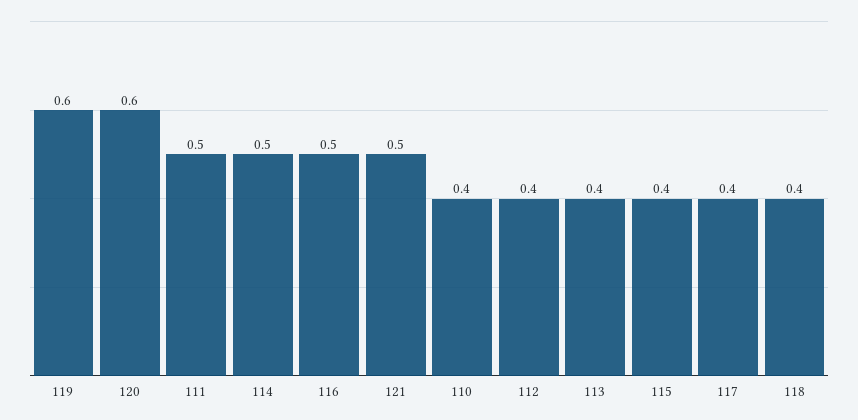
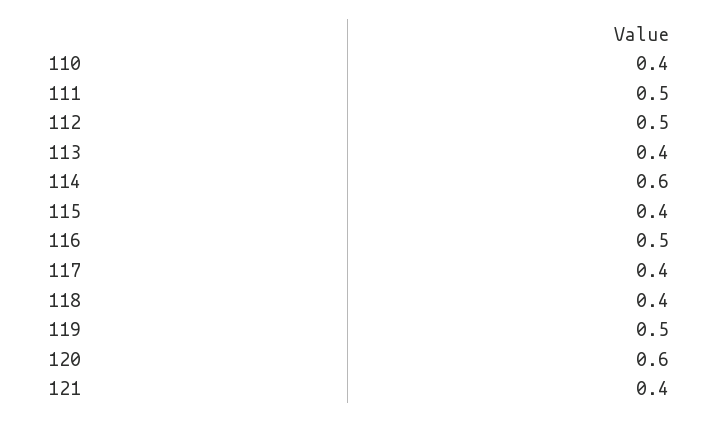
  {
-   "119": 0.6,
+   "119": 0.5,
    "120": 0.6,
    "111": 0.5,
-   "114": 0.5,
+   "114": 0.6,
    "116": 0.5,
-   "121": 0.5,
+   "121": 0.4,
    "110": 0.4,
-   "112": 0.4,
+   "112": 0.5,
    "113": 0.4,
    "115": 0.4,
    "117": 0.4,
    "118": 0.4
  }

